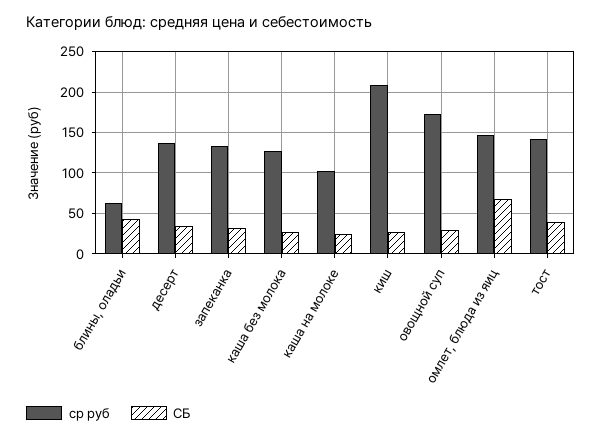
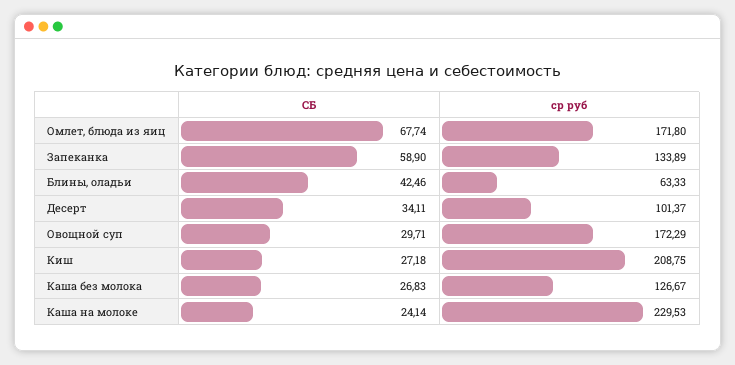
  {
    "ср руб": {
      "блины, оладьи": 63.33,
-     "десерт": 140,
+     "десерт": 101.37,
      "запеканка": 133.89,
      "каша без молока": 126.67,
-     "каша на молоке": 100,
+     "каша на молоке": 229.53,
      "киш": 208.75,
      "овощной суп": 172.29,
-     "омлет, блюда из яиц": 150,
+     "омлет, блюда из яиц": 171.8
-     "тост": 140
    },
    "СБ": {
      "блины, оладьи": 42.46,
      "десерт": 34.11,
-     "запеканка": 30,
+     "запеканка": 58.9,
      "каша без молока": 26.83,
      "каша на молоке": 24.14,
      "киш": 27.18,
      "овощной суп": 29.71,
-     "омлет, блюда из яиц": 67.74,
+     "омлет, блюда из яиц": 67.74
-     "тост": 40
    }
  }

